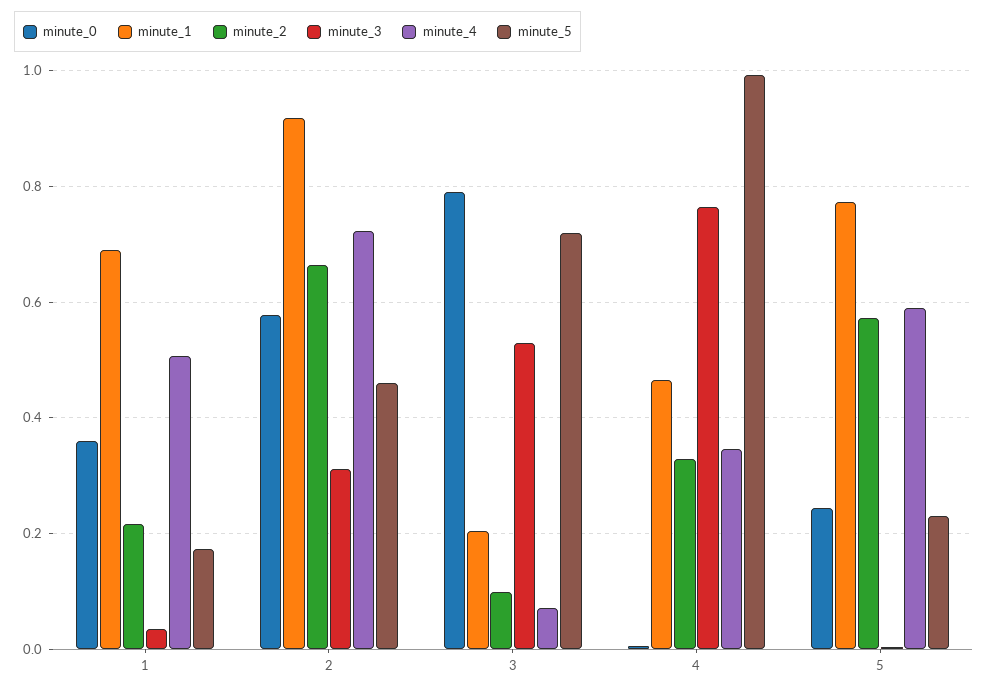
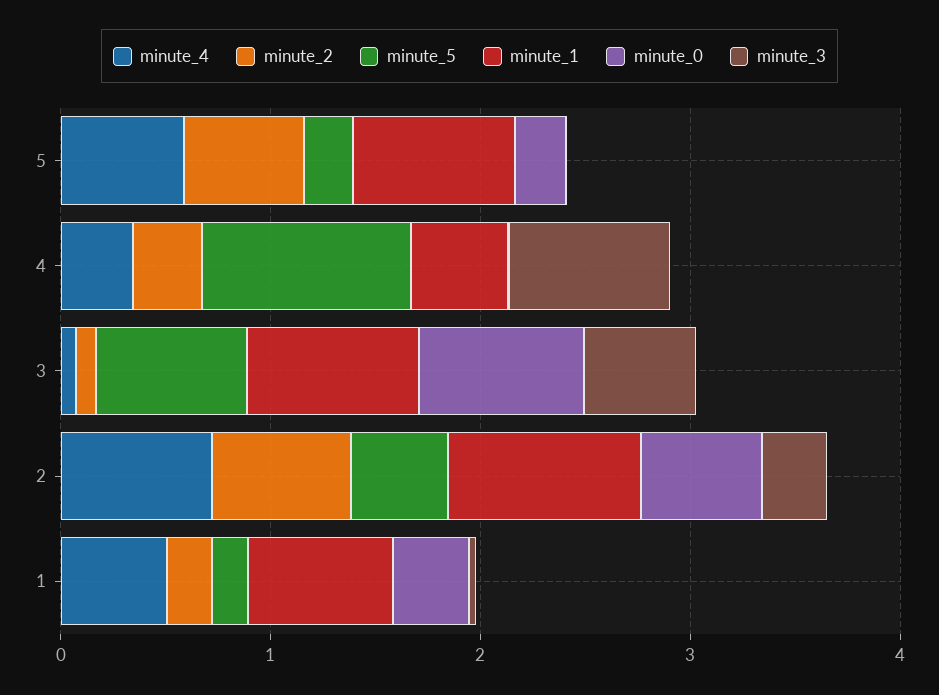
  {
    "minute_0": {
      "1": 0.36,
      "2": 0.58,
      "3": 0.78,
      "4": 0,
      "5": 0.24
    },
    "minute_1": {
      "1": 0.68,
      "2": 0.92,
-     "3": 0.2,
+     "3": 0.8,
      "4": 0.46,
      "5": 0.78
    },
    "minute_2": {
      "1": 0.22,
      "2": 0.66,
      "3": 0.1,
      "4": 0.32,
      "5": 0.58
    },
    "minute_3": {
      "1": 0.04,
      "2": 0.32,
      "3": 0.52,
      "4": 0.76,
      "5": 0
    },
    "minute_4": {
      "1": 0.5,
      "2": 0.72,
      "3": 0.08,
      "4": 0.34,
      "5": 0.58
    },
    "minute_5": {
      "1": 0.18,
      "2": 0.46,
      "3": 0.72,
      "4": 1,
      "5": 0.22
    }
  }

